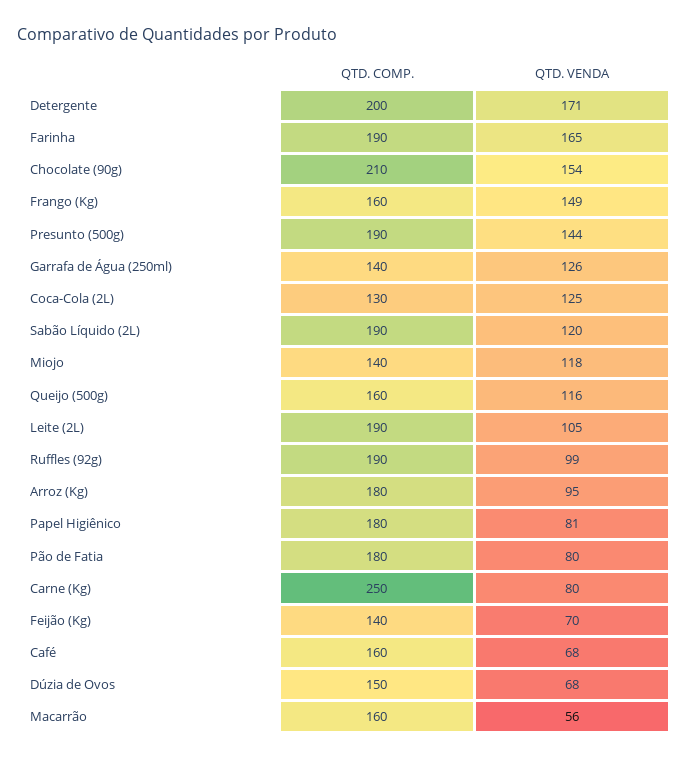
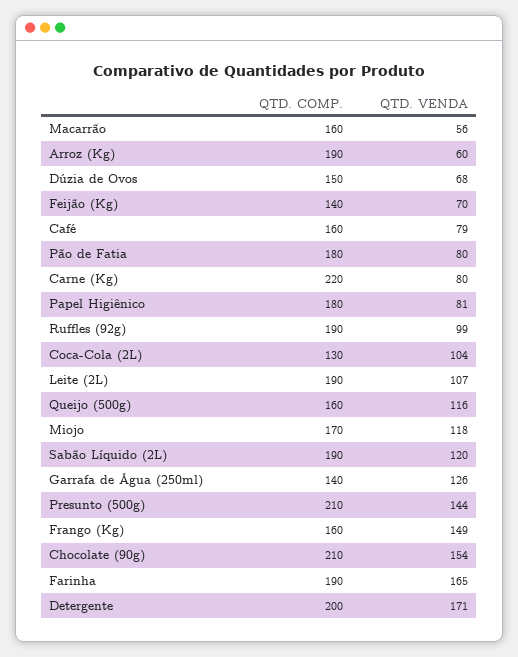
  {
    "QTD. COMP.": {
      "Detergente": 200,
      "Farinha": 190,
      "Chocolate (90g)": 210,
      "Frango (Kg)": 160,
-     "Presunto (500g)": 190,
+     "Presunto (500g)": 210,
      "Garrafa de Água (250ml)": 140,
      "Coca-Cola (2L)": 130,
      "Sabão Líquido (2L)": 190,
-     "Miojo": 140,
+     "Miojo": 170,
      "Queijo (500g)": 160,
      "Leite (2L)": 190,
      "Ruffles (92g)": 190,
-     "Arroz (Kg)": 180,
+     "Arroz (Kg)": 190,
      "Papel Higiênico": 180,
      "Pão de Fatia": 180,
-     "Carne (Kg)": 250,
+     "Carne (Kg)": 220,
      "Feijão (Kg)": 140,
      "Café": 160,
      "Dúzia de Ovos": 150,
      "Macarrão": 160
    },
    "QTD. VENDA": {
      "Detergente": 171,
      "Farinha": 165,
      "Chocolate (90g)": 154,
      "Frango (Kg)": 149,
      "Presunto (500g)": 144,
      "Garrafa de Água (250ml)": 126,
-     "Coca-Cola (2L)": 125,
+     "Coca-Cola (2L)": 104,
      "Sabão Líquido (2L)": 120,
      "Miojo": 118,
      "Queijo (500g)": 116,
-     "Leite (2L)": 105,
+     "Leite (2L)": 107,
      "Ruffles (92g)": 99,
-     "Arroz (Kg)": 95,
+     "Arroz (Kg)": 60,
      "Papel Higiênico": 81,
      "Pão de Fatia": 80,
      "Carne (Kg)": 80,
      "Feijão (Kg)": 70,
-     "Café": 68,
+     "Café": 79,
      "Dúzia de Ovos": 68,
      "Macarrão": 56
    }
  }

